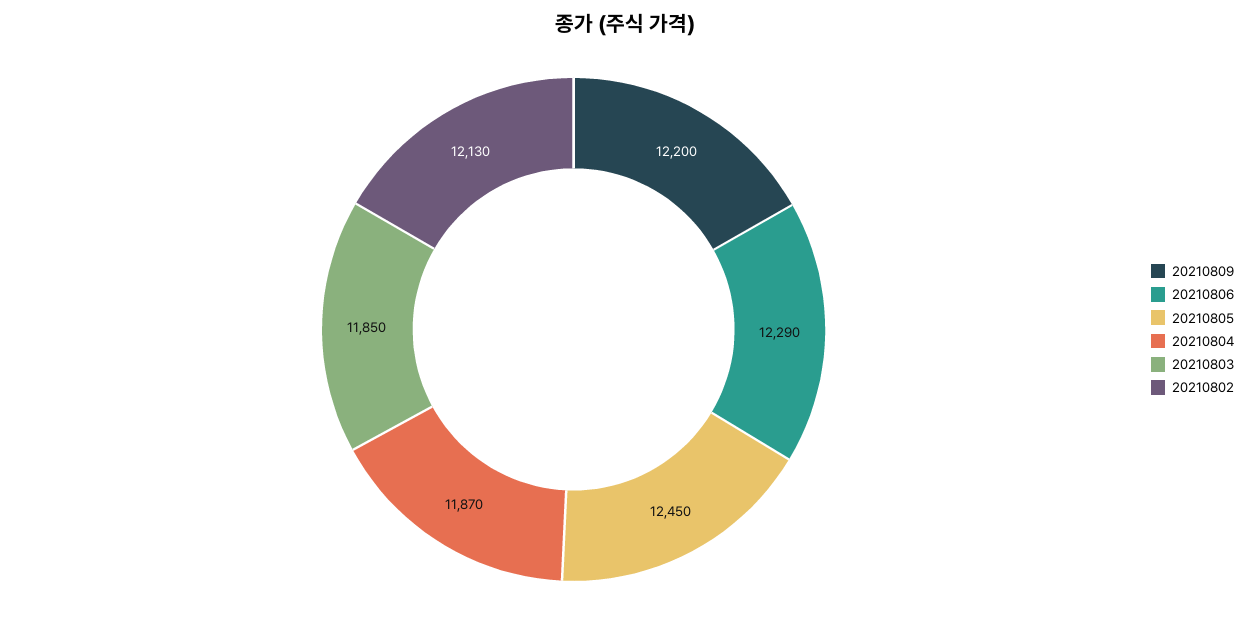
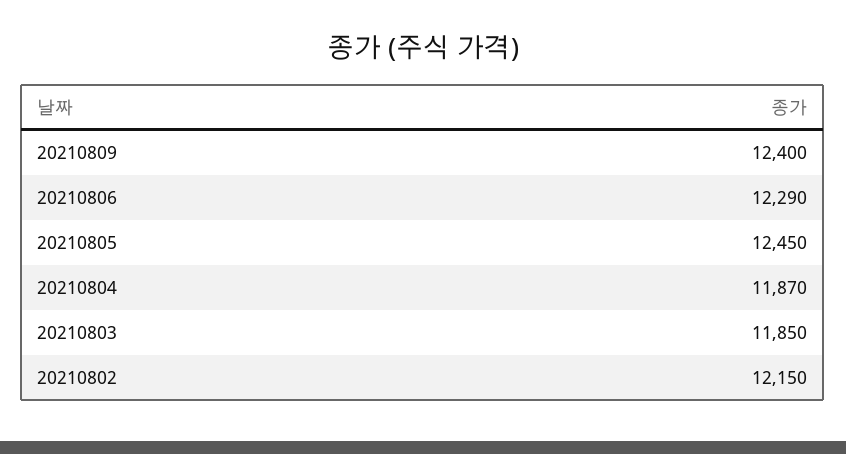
  {
-   "20210809": 12200,
+   "20210809": 12400,
    "20210806": 12290,
    "20210805": 12450,
    "20210804": 11870,
    "20210803": 11850,
-   "20210802": 12130
+   "20210802": 12150
  }

